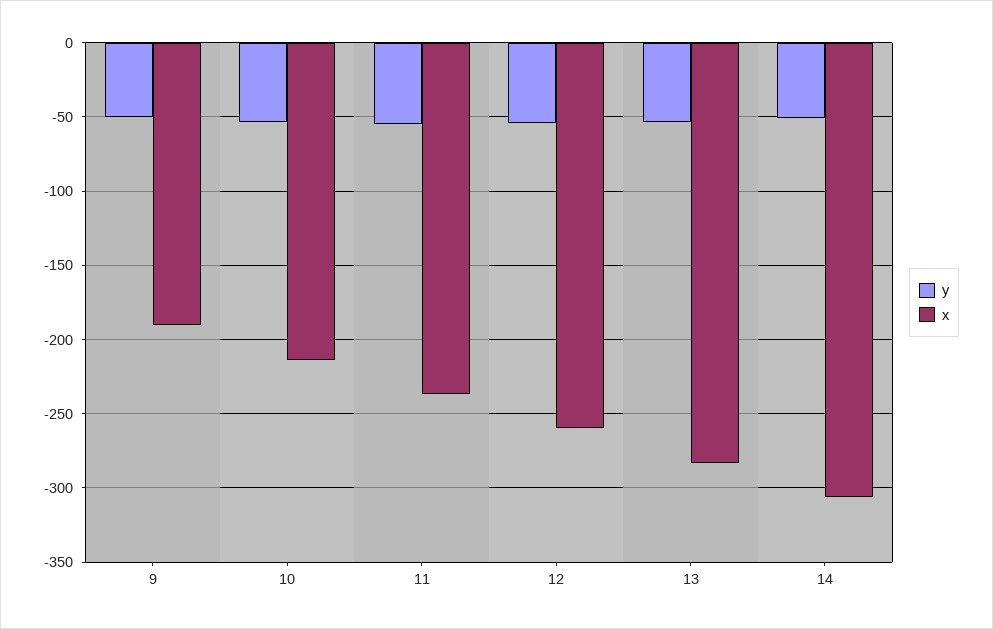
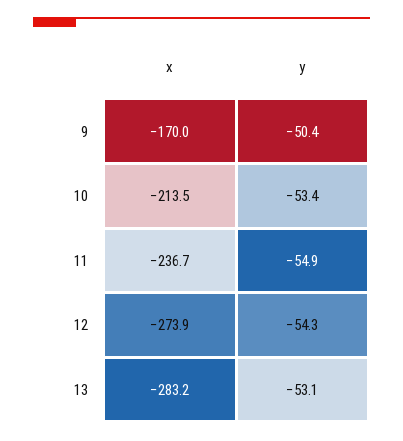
  {
    "y": {
      "9": -50.4,
      "10": -53.4,
      "11": -54.9,
      "12": -54.3,
-     "13": -53.1,
+     "13": -53.1
-     "14": -50
    },
    "x": {
-     "9": -190,
+     "9": -170,
      "10": -213.5,
      "11": -236.7,
-     "12": -260,
+     "12": -273.9,
-     "13": -283.2,
+     "13": -283.2
-     "14": -305
    }
  }

